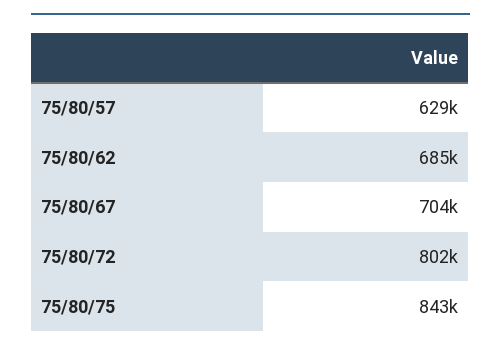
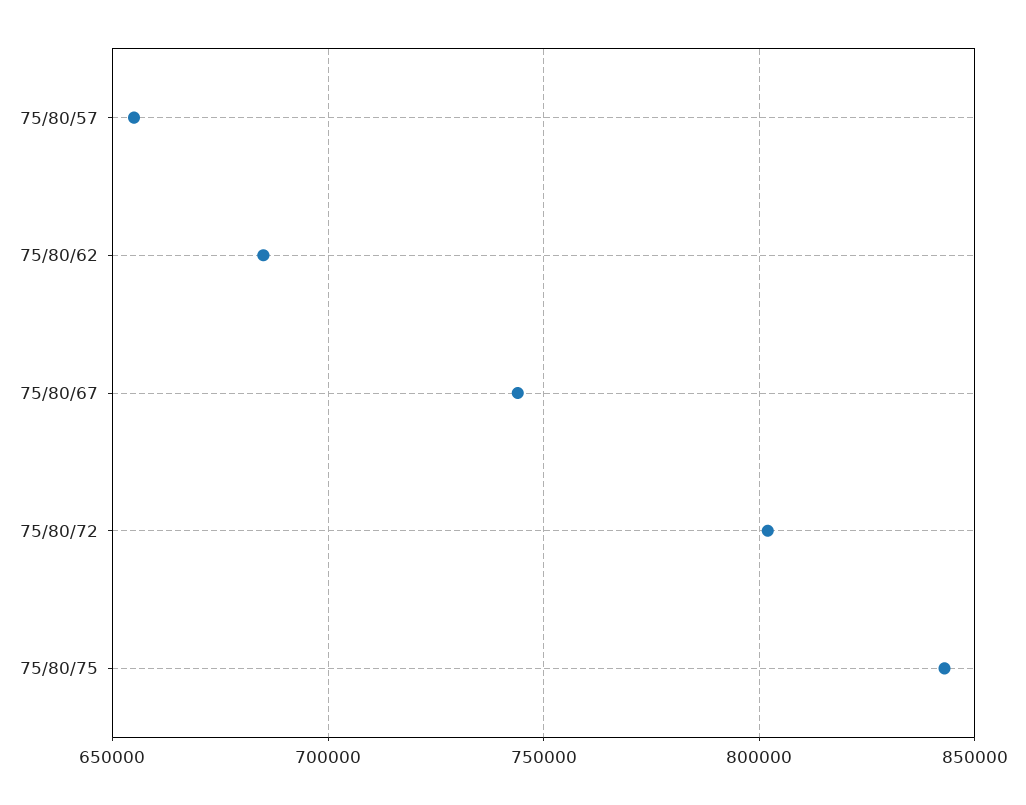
  {
-   "75/80/57": 629000,
+   "75/80/57": 655000,
    "75/80/62": 685000,
-   "75/80/67": 704000,
+   "75/80/67": 745000,
    "75/80/72": 802000,
    "75/80/75": 843000
  }

